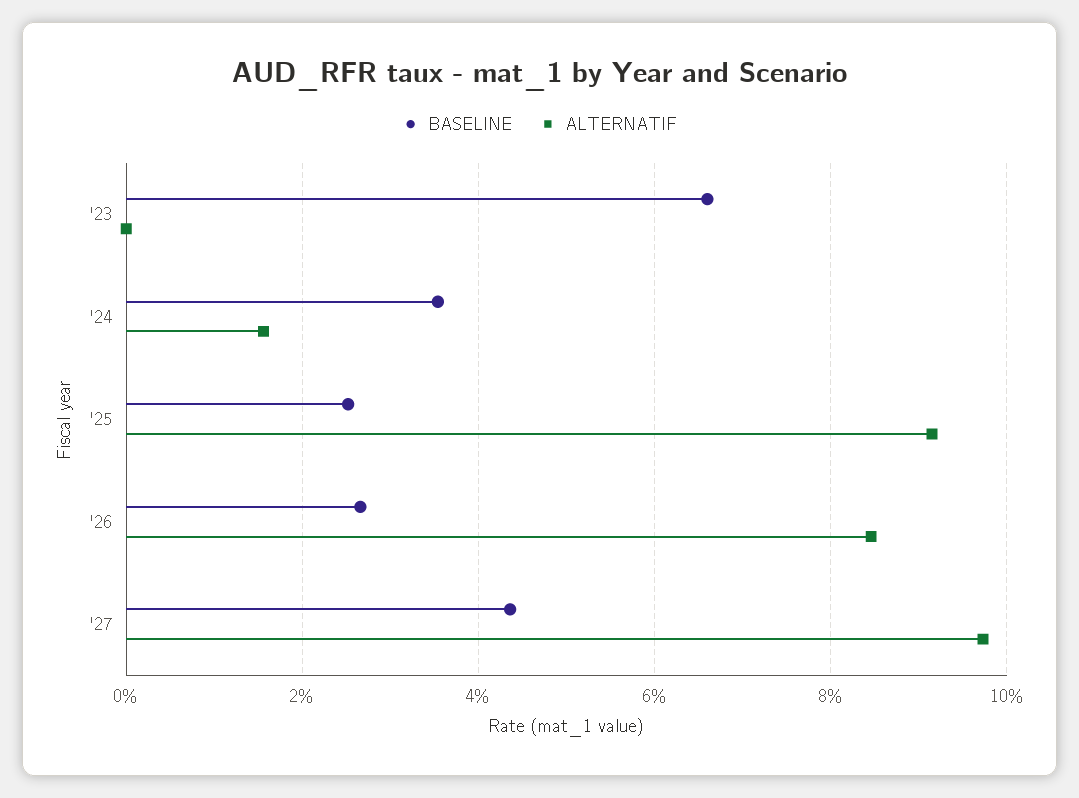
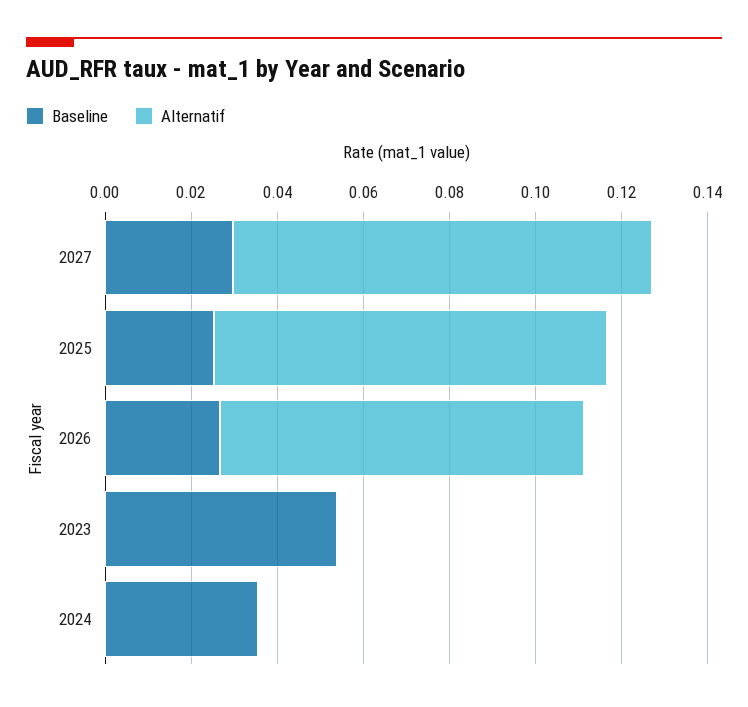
  {
    "BASELINE": {
-     "'23": 0.066,
+     "'23": 0.055,
      "'24": 0.036,
      "'25": 0.026,
      "'26": 0.026,
-     "'27": 0.044
+     "'27": 0.03
    },
    "ALTERNATIF": {
      "'23": 0,
-     "'24": 0.016,
+     "'24": 0,
      "'25": 0.092,
      "'26": 0.084,
      "'27": 0.098
    }
  }

